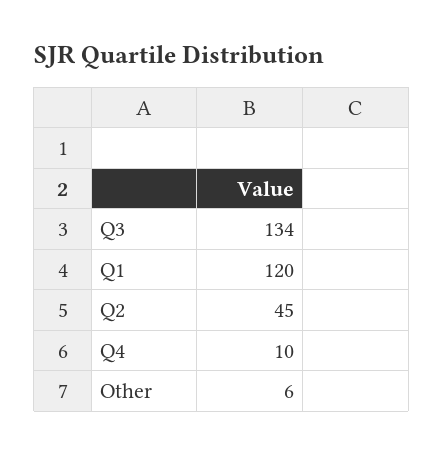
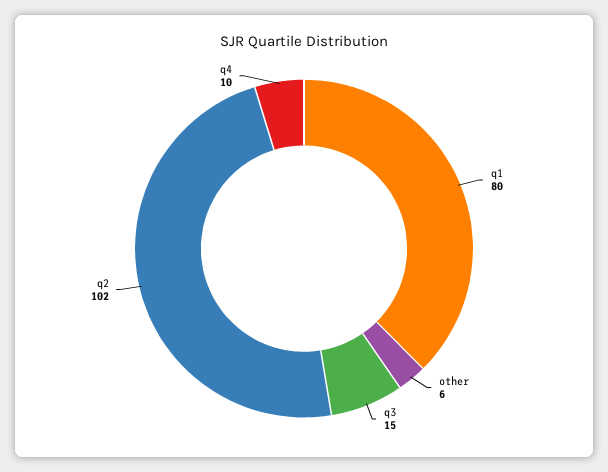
  {
-   "Q3": 134,
+   "Q3": 15,
-   "Q1": 120,
+   "Q1": 80,
-   "Q2": 45,
+   "Q2": 102,
    "Q4": 10,
    "Other": 6
  }

